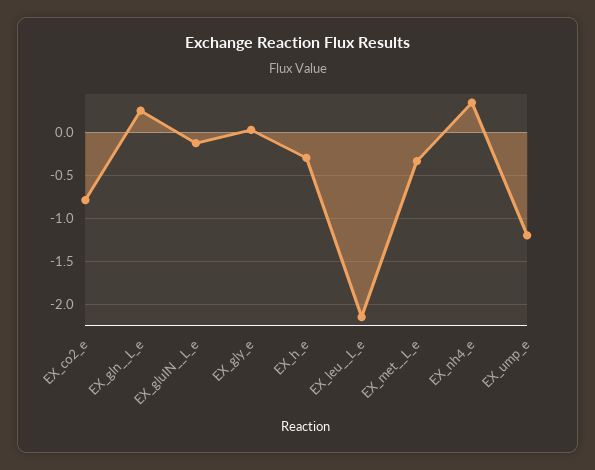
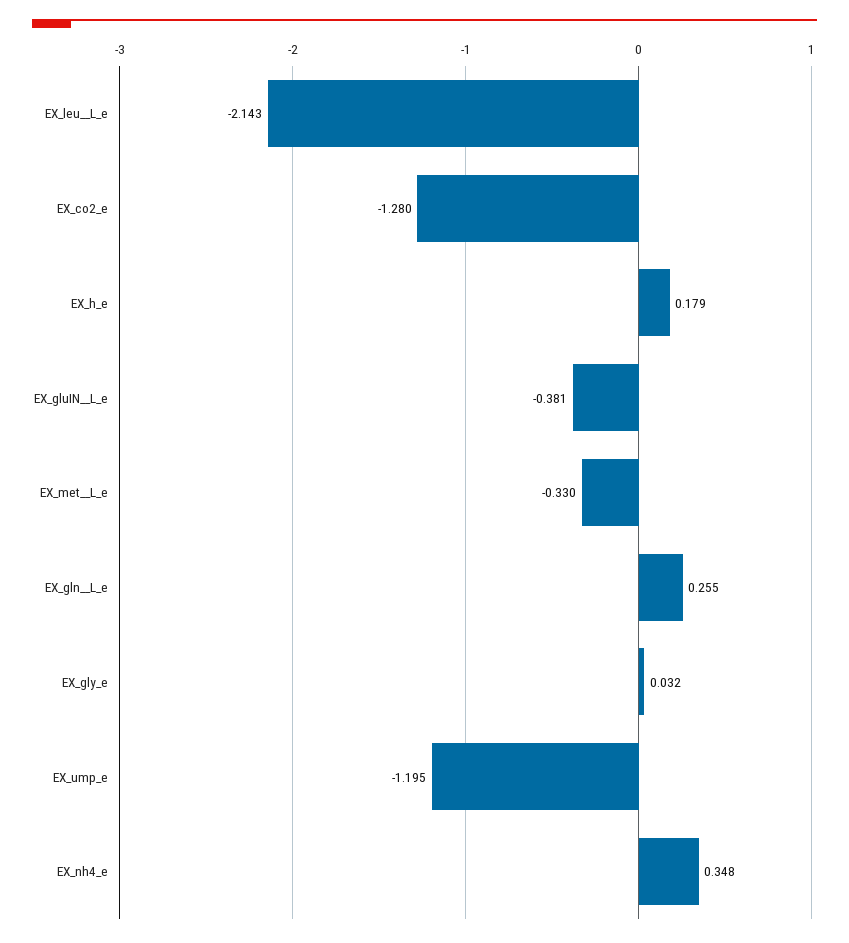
  {
-   "EX_co2_e": -0.8,
+   "EX_co2_e": -1.28,
    "EX_gln__L_e": 0.255,
-   "EX_gluIN__L_e": -0.1,
+   "EX_gluIN__L_e": -0.381,
    "EX_gly_e": 0.032,
-   "EX_h_e": -0.3,
+   "EX_h_e": 0.179,
    "EX_leu__L_e": -2.143,
    "EX_met__L_e": -0.33,
    "EX_nh4_e": 0.348,
    "EX_ump_e": -1.195
  }

